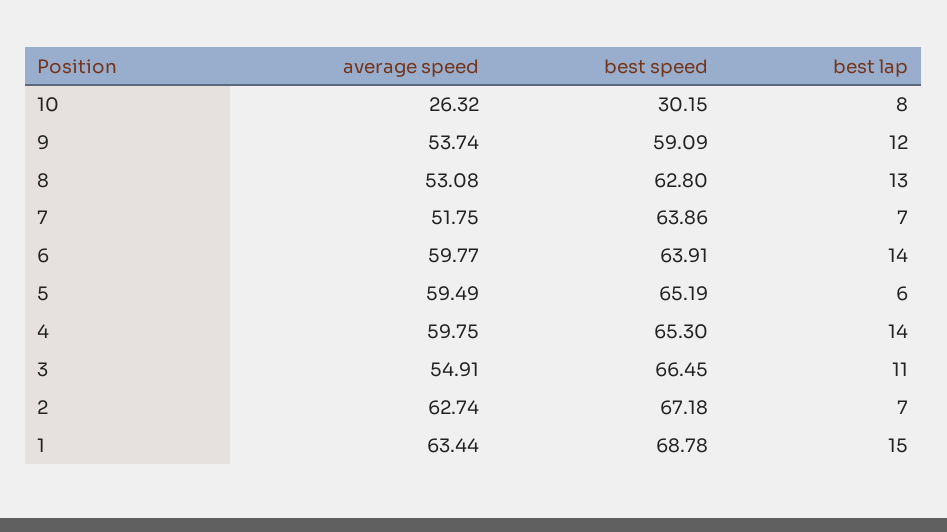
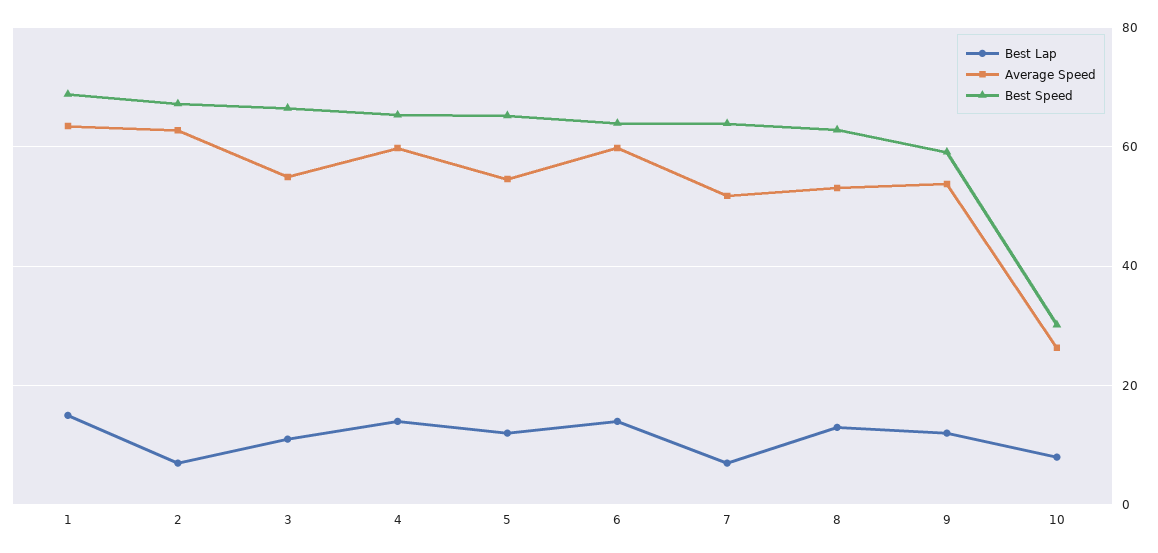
  {
    "average speed": {
      "10": 26.32,
      "9": 53.74,
      "8": 53.08,
      "7": 51.75,
      "6": 59.77,
-     "5": 59.49,
+     "5": 54,
      "4": 59.75,
      "3": 54.91,
      "2": 62.74,
      "1": 63.44
    },
    "best speed": {
      "10": 30.15,
      "9": 59.09,
      "8": 62.8,
      "7": 63.86,
      "6": 63.91,
      "5": 65.19,
      "4": 65.3,
      "3": 66.45,
      "2": 67.18,
      "1": 68.78
    },
    "best lap": {
      "10": 8,
      "9": 12,
      "8": 13,
      "7": 7,
      "6": 14,
-     "5": 6,
+     "5": 12,
      "4": 14,
      "3": 11,
      "2": 7,
      "1": 15
    }
  }

